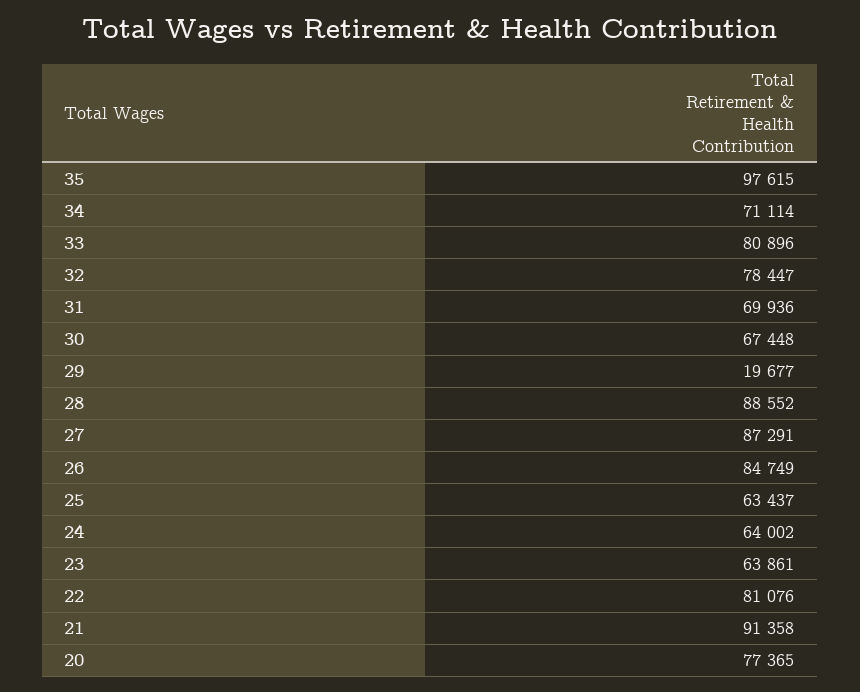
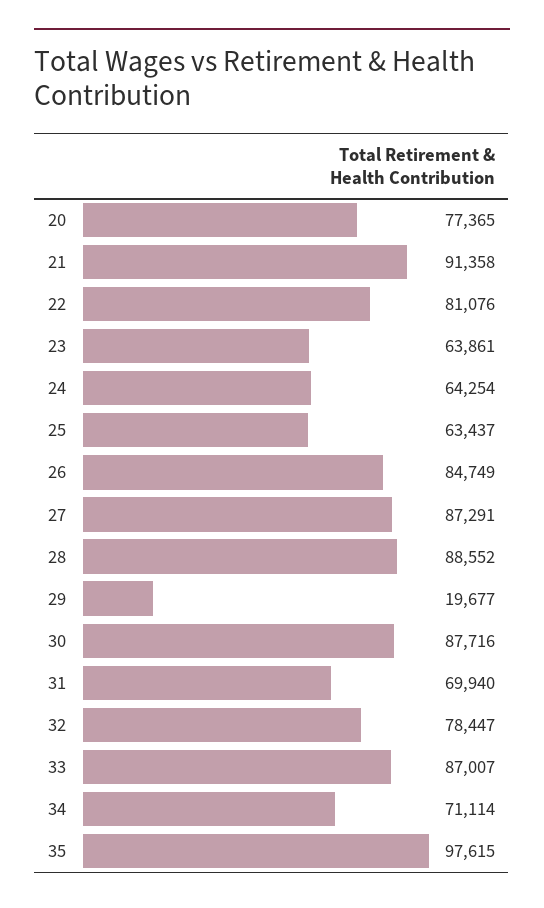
  {
    "35": 97615,
    "34": 71114,
-   "33": 80896,
+   "33": 87007,
    "32": 78447,
-   "31": 69936,
+   "31": 69940,
-   "30": 67448,
+   "30": 87716,
    "29": 19677,
    "28": 88552,
    "27": 87291,
    "26": 84749,
    "25": 63437,
-   "24": 64002,
+   "24": 64254,
    "23": 63861,
    "22": 81076,
    "21": 91358,
    "20": 77365
  }

